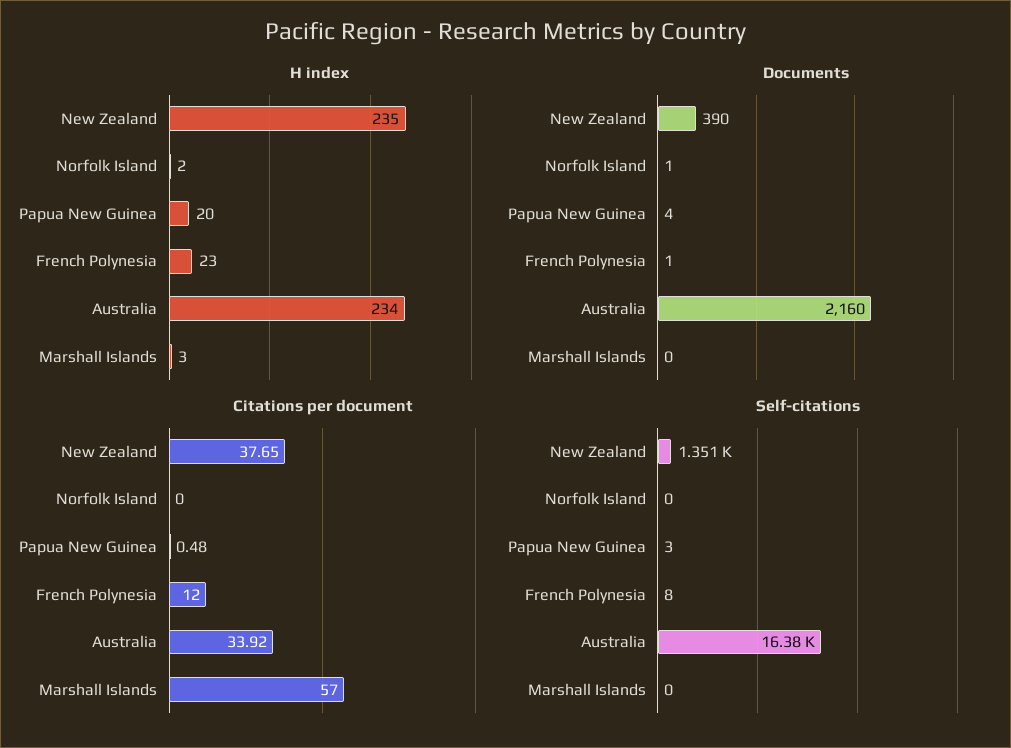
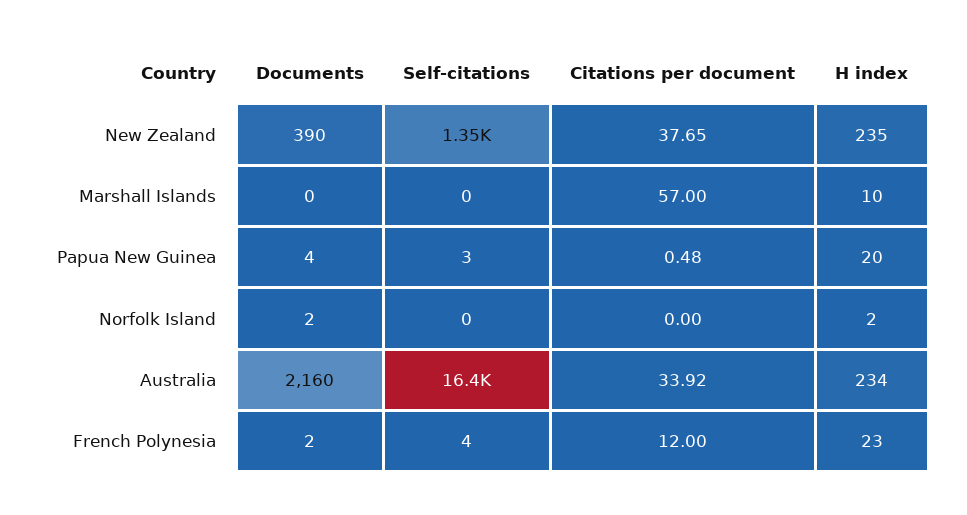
  {
    "H index": {
      "New Zealand": 235,
      "Norfolk Island": 2,
      "Papua New Guinea": 20,
      "French Polynesia": 23,
      "Australia": 234,
-     "Marshall Islands": 3
+     "Marshall Islands": 10
    },
    "Documents": {
      "New Zealand": 390,
-     "Norfolk Island": 1,
+     "Norfolk Island": 2,
      "Papua New Guinea": 4,
-     "French Polynesia": 1,
+     "French Polynesia": 2,
      "Australia": 2160,
      "Marshall Islands": 0
    },
    "Citations per document": {
      "New Zealand": 37.65,
      "Norfolk Island": 0,
      "Papua New Guinea": 0.48,
      "French Polynesia": 12,
      "Australia": 33.92,
      "Marshall Islands": 57
    },
    "Self-citations": {
      "New Zealand": 1351,
      "Norfolk Island": 0,
      "Papua New Guinea": 3,
-     "French Polynesia": 8,
+     "French Polynesia": 4,
      "Australia": 16380,
      "Marshall Islands": 0
    }
  }

